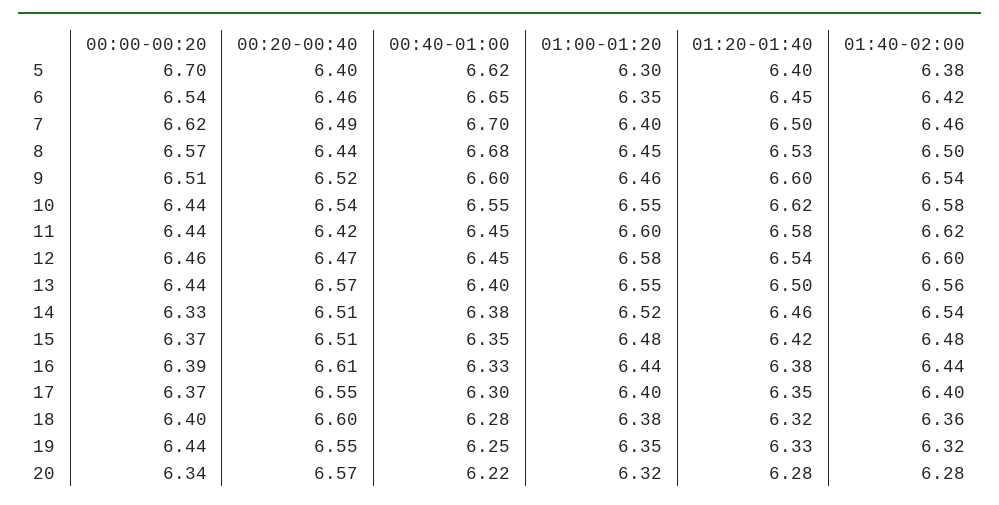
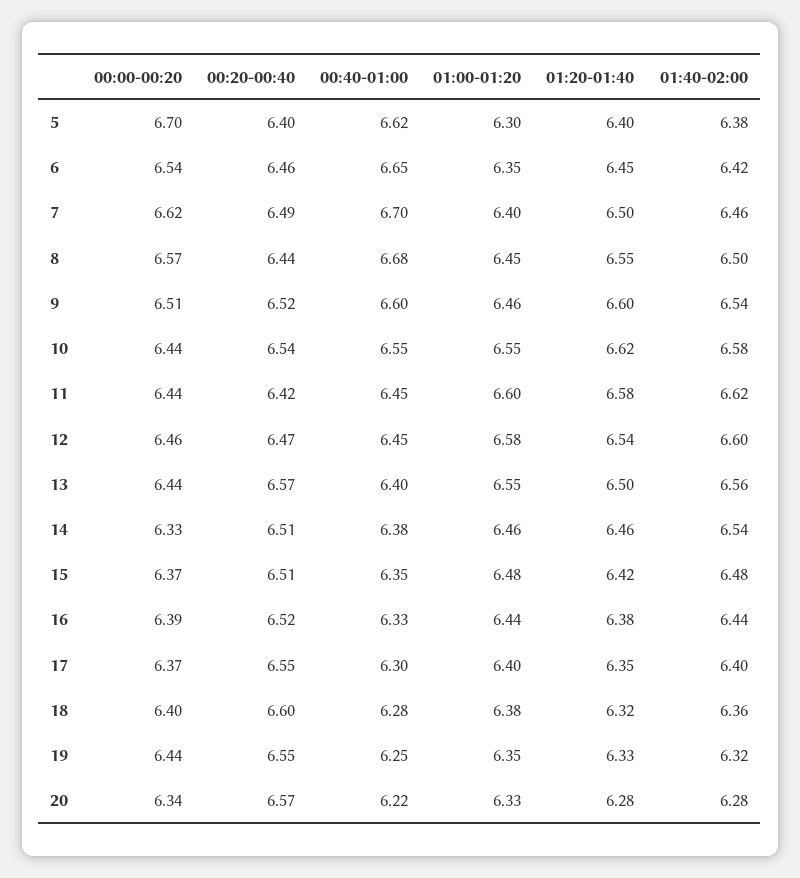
  {
    "00:00-00:20": {
      "5": 6.7,
      "6": 6.54,
      "7": 6.62,
      "8": 6.57,
      "9": 6.51,
      "10": 6.44,
      "11": 6.44,
      "12": 6.46,
      "13": 6.44,
      "14": 6.33,
      "15": 6.37,
      "16": 6.39,
      "17": 6.37,
      "18": 6.4,
      "19": 6.44,
      "20": 6.34
    },
    "00:20-00:40": {
      "5": 6.4,
      "6": 6.46,
      "7": 6.49,
      "8": 6.44,
      "9": 6.52,
      "10": 6.54,
      "11": 6.42,
      "12": 6.47,
      "13": 6.57,
      "14": 6.51,
      "15": 6.51,
-     "16": 6.61,
+     "16": 6.52,
      "17": 6.55,
      "18": 6.6,
      "19": 6.55,
      "20": 6.57
    },
    "00:40-01:00": {
      "5": 6.62,
      "6": 6.65,
      "7": 6.7,
      "8": 6.68,
      "9": 6.6,
      "10": 6.55,
      "11": 6.45,
      "12": 6.45,
      "13": 6.4,
      "14": 6.38,
      "15": 6.35,
      "16": 6.33,
      "17": 6.3,
      "18": 6.28,
      "19": 6.25,
      "20": 6.22
    },
    "01:00-01:20": {
      "5": 6.3,
      "6": 6.35,
      "7": 6.4,
      "8": 6.45,
      "9": 6.46,
      "10": 6.55,
      "11": 6.6,
      "12": 6.58,
      "13": 6.55,
-     "14": 6.52,
+     "14": 6.46,
      "15": 6.48,
      "16": 6.44,
      "17": 6.4,
      "18": 6.38,
      "19": 6.35,
-     "20": 6.32
+     "20": 6.33
    },
    "01:20-01:40": {
      "5": 6.4,
      "6": 6.45,
      "7": 6.5,
-     "8": 6.53,
+     "8": 6.55,
      "9": 6.6,
      "10": 6.62,
      "11": 6.58,
      "12": 6.54,
      "13": 6.5,
      "14": 6.46,
      "15": 6.42,
      "16": 6.38,
      "17": 6.35,
      "18": 6.32,
      "19": 6.33,
      "20": 6.28
    },
    "01:40-02:00": {
      "5": 6.38,
      "6": 6.42,
      "7": 6.46,
      "8": 6.5,
      "9": 6.54,
      "10": 6.58,
      "11": 6.62,
      "12": 6.6,
      "13": 6.56,
      "14": 6.54,
      "15": 6.48,
      "16": 6.44,
      "17": 6.4,
      "18": 6.36,
      "19": 6.32,
      "20": 6.28
    }
  }

